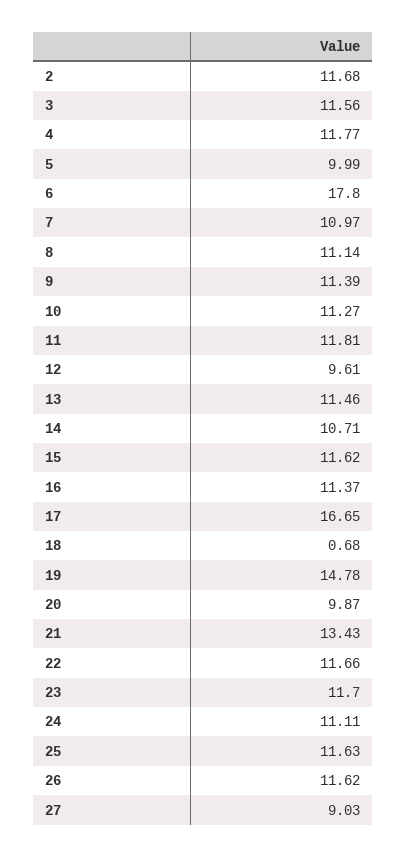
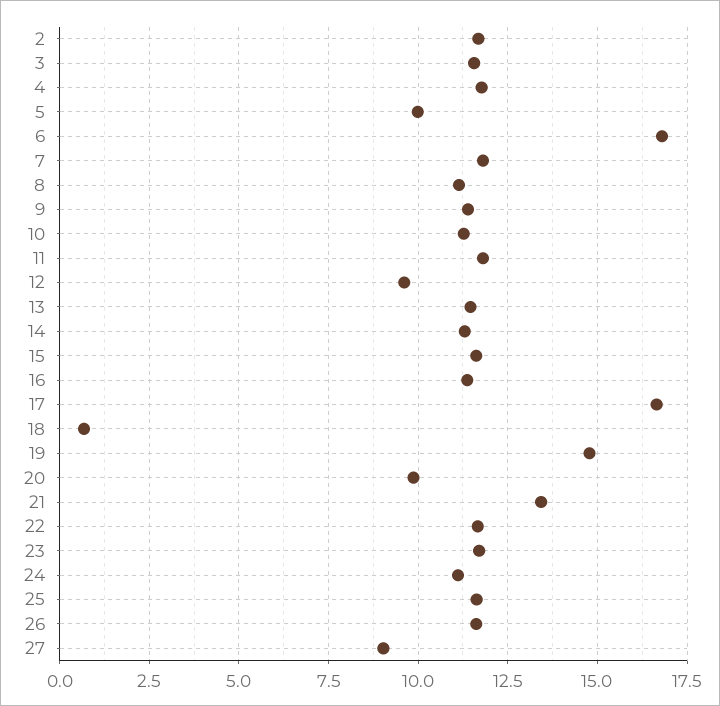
  {
    "2": 11.68,
    "3": 11.56,
    "4": 11.77,
    "5": 9.99,
-   "6": 17.8,
+   "6": 16.75,
-   "7": 10.97,
+   "7": 11.75,
    "8": 11.14,
    "9": 11.39,
    "10": 11.27,
    "11": 11.81,
    "12": 9.61,
    "13": 11.46,
-   "14": 10.71,
+   "14": 11.25,
    "15": 11.62,
    "16": 11.37,
    "17": 16.65,
    "18": 0.68,
    "19": 14.78,
    "20": 9.87,
    "21": 13.43,
    "22": 11.66,
    "23": 11.7,
    "24": 11.11,
    "25": 11.63,
    "26": 11.62,
    "27": 9.03
  }

